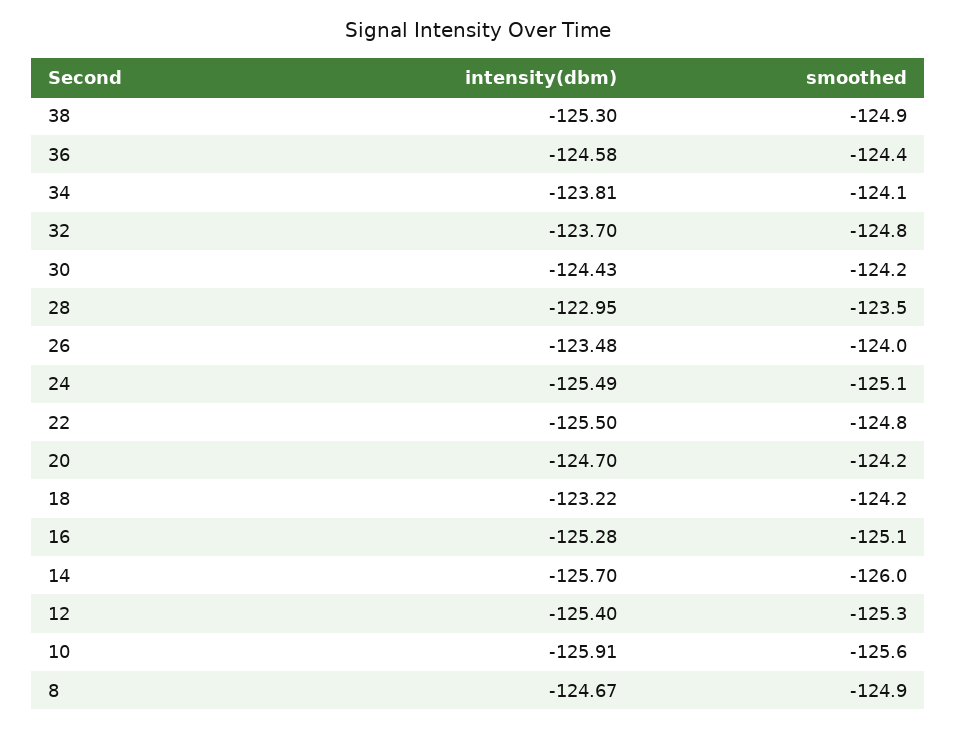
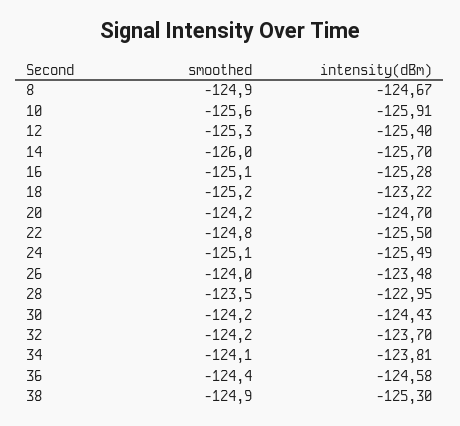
  {
    "intensity(dbm)": {
      "38": -125.3,
      "36": -124.58,
      "34": -123.81,
      "32": -123.7,
      "30": -124.43,
      "28": -122.95,
      "26": -123.48,
      "24": -125.49,
      "22": -125.5,
      "20": -124.7,
      "18": -123.22,
      "16": -125.28,
      "14": -125.7,
      "12": -125.4,
      "10": -125.91,
      "8": -124.67
    },
    "smoothed": {
      "38": -124.9,
      "36": -124.4,
      "34": -124.1,
-     "32": -124.8,
+     "32": -124.2,
      "30": -124.2,
      "28": -123.5,
      "26": -124,
      "24": -125.1,
      "22": -124.8,
      "20": -124.2,
-     "18": -124.2,
+     "18": -125.2,
      "16": -125.1,
      "14": -126,
      "12": -125.3,
      "10": -125.6,
      "8": -124.9
    }
  }

